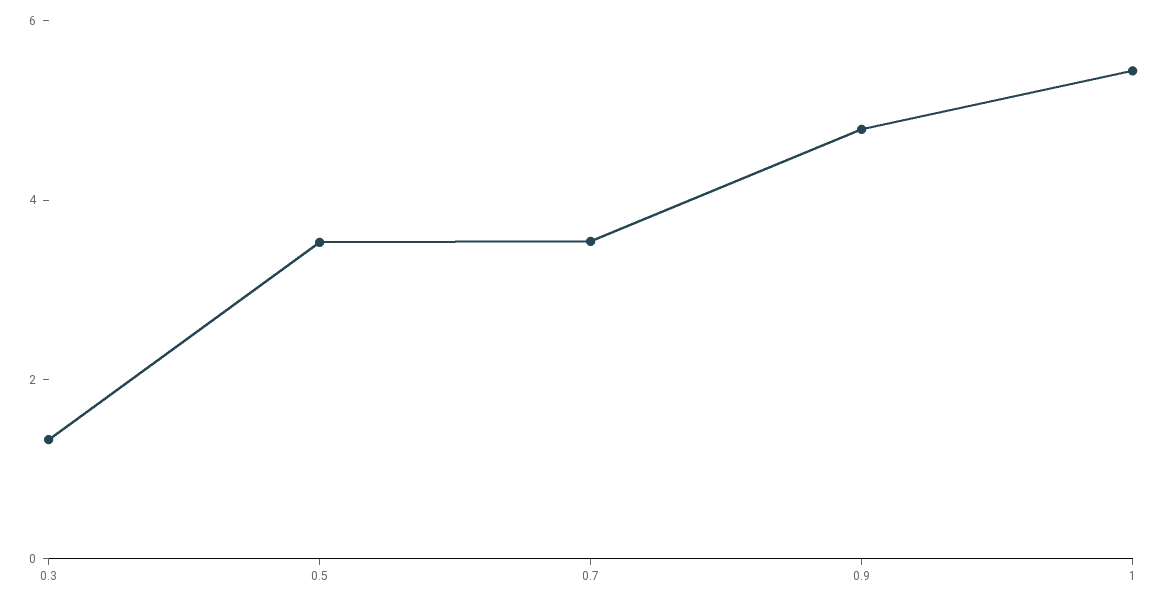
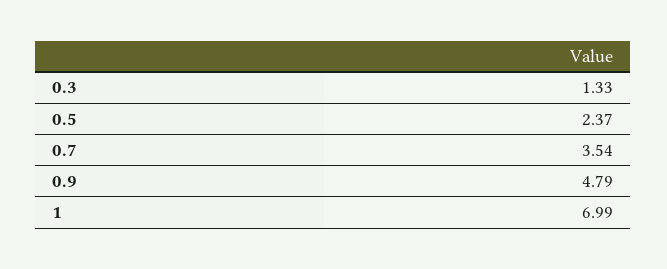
  {
    "0.3": 1.33,
-   "0.5": 3.5,
+   "0.5": 2.37,
    "0.7": 3.54,
    "0.9": 4.79,
-   "1": 5.5
+   "1": 6.99
  }

